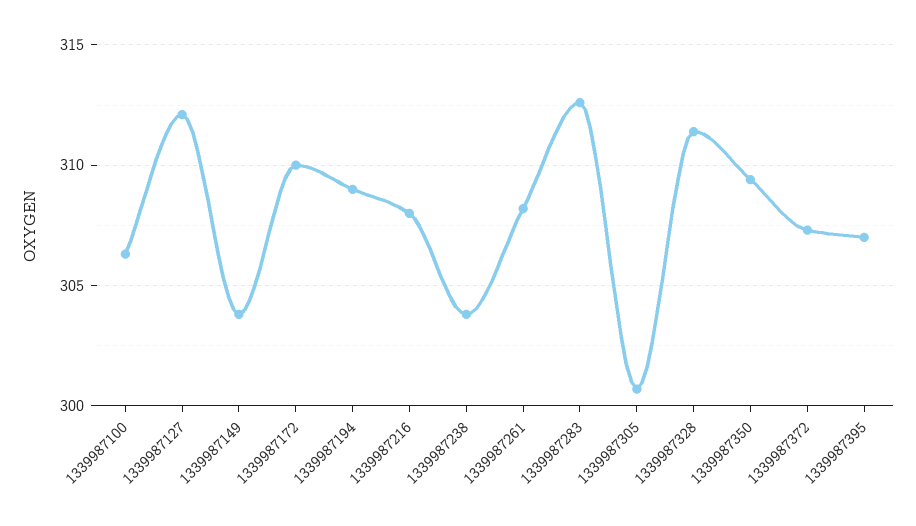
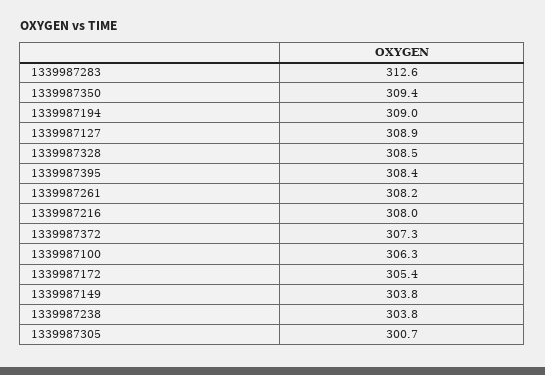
  {
    "1339987100": 306.3,
-   "1339987127": 312,
+   "1339987127": 308.9,
    "1339987149": 303.8,
-   "1339987172": 310,
+   "1339987172": 305.4,
    "1339987194": 309,
    "1339987216": 308,
    "1339987238": 303.8,
    "1339987261": 308.2,
    "1339987283": 312.6,
    "1339987305": 300.7,
-   "1339987328": 311.5,
+   "1339987328": 308.5,
    "1339987350": 309.4,
    "1339987372": 307.3,
-   "1339987395": 307
+   "1339987395": 308.4
  }

